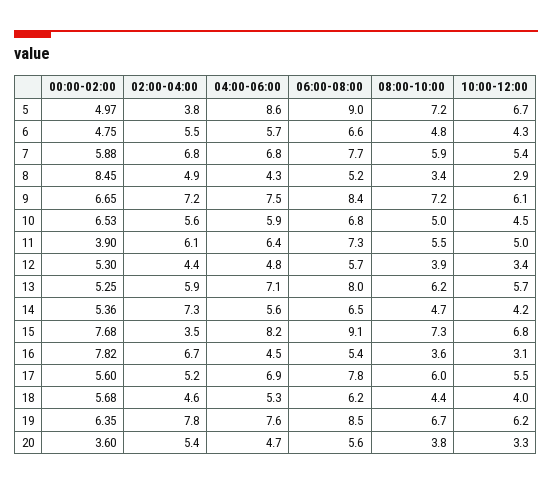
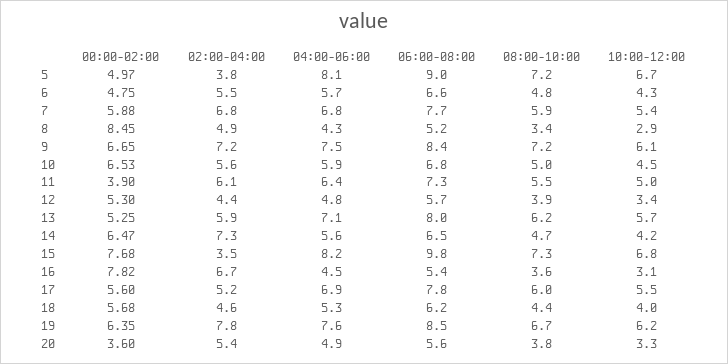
  {
    "00:00-02:00": {
      "5": 4.97,
      "6": 4.75,
      "7": 5.88,
      "8": 8.45,
      "9": 6.65,
      "10": 6.53,
      "11": 3.9,
      "12": 5.3,
      "13": 5.25,
-     "14": 5.36,
+     "14": 6.47,
      "15": 7.68,
      "16": 7.82,
      "17": 5.6,
      "18": 5.68,
      "19": 6.35,
      "20": 3.6
    },
    "02:00-04:00": {
      "5": 3.8,
      "6": 5.5,
      "7": 6.8,
      "8": 4.9,
      "9": 7.2,
      "10": 5.6,
      "11": 6.1,
      "12": 4.4,
      "13": 5.9,
      "14": 7.3,
      "15": 3.5,
      "16": 6.7,
      "17": 5.2,
      "18": 4.6,
      "19": 7.8,
      "20": 5.4
    },
    "04:00-06:00": {
-     "5": 8.6,
+     "5": 8.1,
      "6": 5.7,
      "7": 6.8,
      "8": 4.3,
      "9": 7.5,
      "10": 5.9,
      "11": 6.4,
      "12": 4.8,
      "13": 7.1,
      "14": 5.6,
      "15": 8.2,
      "16": 4.5,
      "17": 6.9,
      "18": 5.3,
      "19": 7.6,
-     "20": 4.7
+     "20": 4.9
    },
    "06:00-08:00": {
      "5": 9,
      "6": 6.6,
      "7": 7.7,
      "8": 5.2,
      "9": 8.4,
      "10": 6.8,
      "11": 7.3,
      "12": 5.7,
      "13": 8,
      "14": 6.5,
-     "15": 9.1,
+     "15": 9.8,
      "16": 5.4,
      "17": 7.8,
      "18": 6.2,
      "19": 8.5,
      "20": 5.6
    },
    "08:00-10:00": {
      "5": 7.2,
      "6": 4.8,
      "7": 5.9,
      "8": 3.4,
      "9": 7.2,
      "10": 5,
      "11": 5.5,
      "12": 3.9,
      "13": 6.2,
      "14": 4.7,
      "15": 7.3,
      "16": 3.6,
      "17": 6,
      "18": 4.4,
      "19": 6.7,
      "20": 3.8
    },
    "10:00-12:00": {
      "5": 6.7,
      "6": 4.3,
      "7": 5.4,
      "8": 2.9,
      "9": 6.1,
      "10": 4.5,
      "11": 5,
      "12": 3.4,
      "13": 5.7,
      "14": 4.2,
      "15": 6.8,
      "16": 3.1,
      "17": 5.5,
      "18": 4,
      "19": 6.2,
      "20": 3.3
    }
  }

